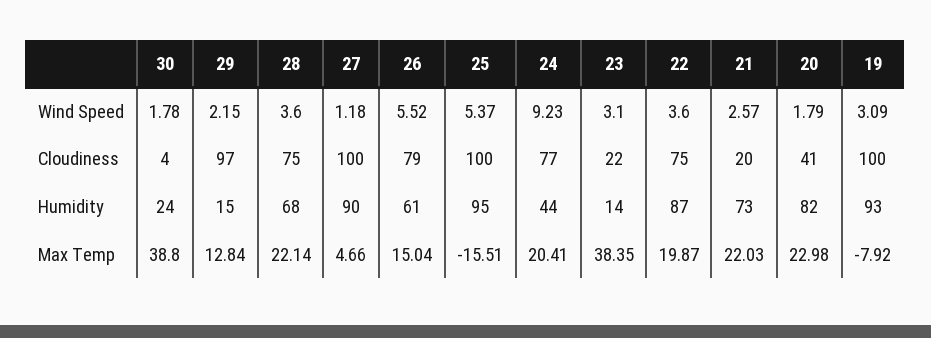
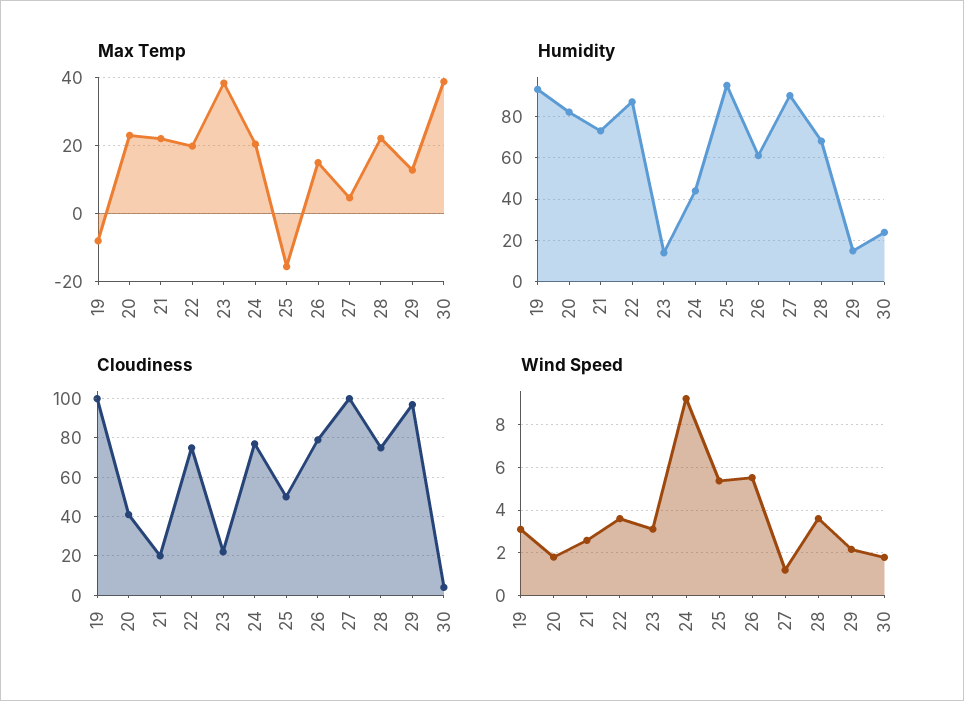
  {
    "Wind Speed": {
      "30": 1.78,
      "29": 2.15,
      "28": 3.6,
      "27": 1.18,
      "26": 5.52,
      "25": 5.37,
      "24": 9.23,
      "23": 3.1,
      "22": 3.6,
      "21": 2.57,
      "20": 1.79,
      "19": 3.09
    },
    "Cloudiness": {
      "30": 4,
      "29": 97,
      "28": 75,
      "27": 100,
      "26": 79,
-     "25": 100,
+     "25": 50,
      "24": 77,
      "23": 22,
      "22": 75,
      "21": 20,
      "20": 41,
      "19": 100
    },
    "Humidity": {
      "30": 24,
      "29": 15,
      "28": 68,
      "27": 90,
      "26": 61,
      "25": 95,
      "24": 44,
      "23": 14,
      "22": 87,
      "21": 73,
      "20": 82,
      "19": 93
    },
    "Max Temp": {
      "30": 38.8,
      "29": 12.84,
      "28": 22.14,
      "27": 4.66,
      "26": 15.04,
      "25": -15.51,
      "24": 20.41,
      "23": 38.35,
      "22": 19.87,
      "21": 22.03,
      "20": 22.98,
      "19": -7.92
    }
  }

